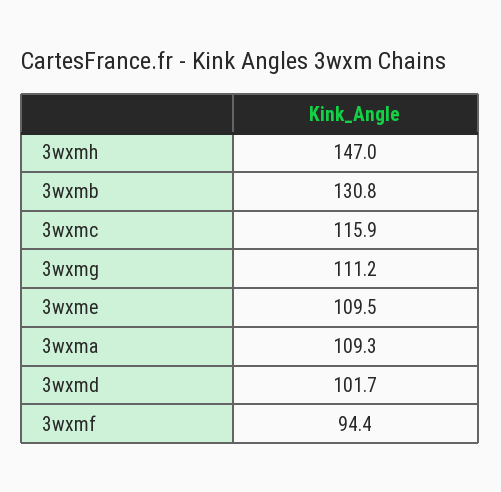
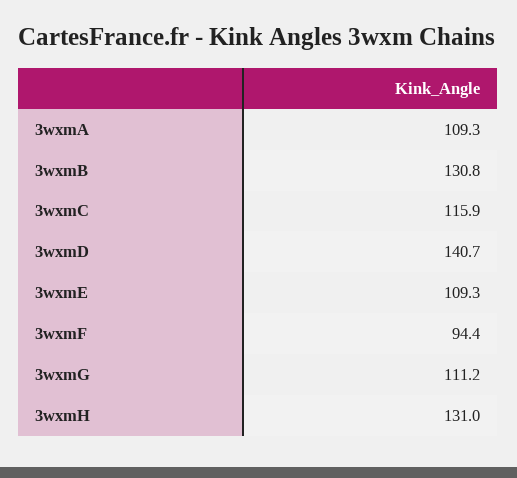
  {
-   "3wxmh": 147,
+   "3wxmh": 131,
    "3wxmb": 130.8,
    "3wxmc": 115.9,
    "3wxmg": 111.2,
-   "3wxme": 109.5,
+   "3wxme": 109.3,
    "3wxma": 109.3,
-   "3wxmd": 101.7,
+   "3wxmd": 140.7,
    "3wxmf": 94.4
  }

